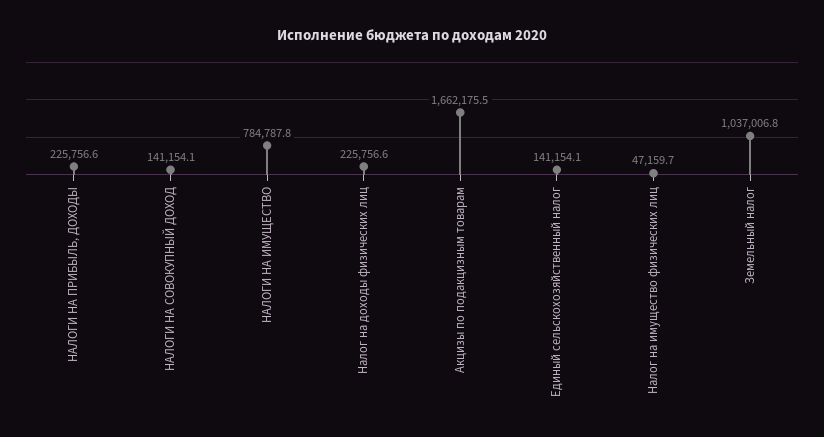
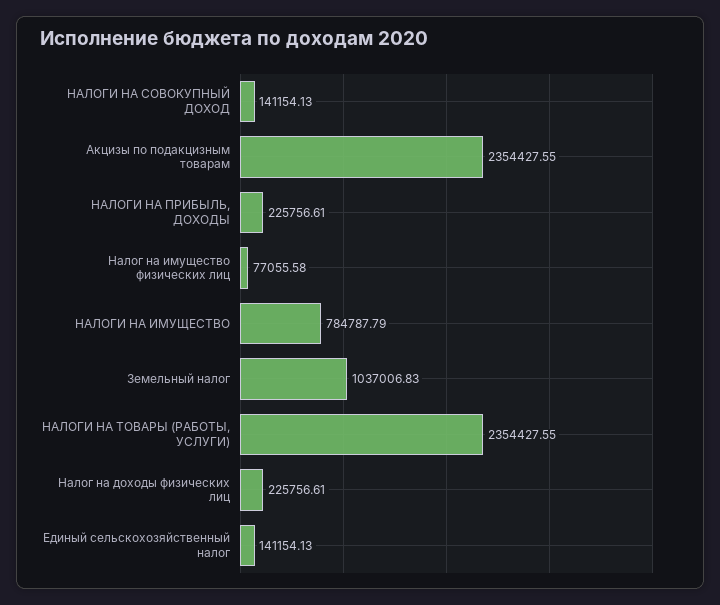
  {
    "НАЛОГИ НА ПРИБЫЛЬ, ДОХОДЫ": 225756.61,
    "НАЛОГИ НА СОВОКУПНЫЙ ДОХОД": 141154.13,
    "НАЛОГИ НА ИМУЩЕСТВО": 784787.79,
    "Налог на доходы физических лиц": 225756.61,
-   "Акцизы по подакцизным товарам": 1662175.5,
+   "Акцизы по подакцизным товарам": 2354427.55,
    "Единый сельскохозяйственный налог": 141154.13,
-   "Налог на имущество физических лиц": 47159.7,
+   "Налог на имущество физических лиц": 77055.58,
-   "Земельный налог": 1037006.83
+   "Земельный налог": 1037006.83,
+   "НАЛОГИ НА ТОВАРЫ (РАБОТЫ, УСЛУГИ)": 2354427.55
  }

